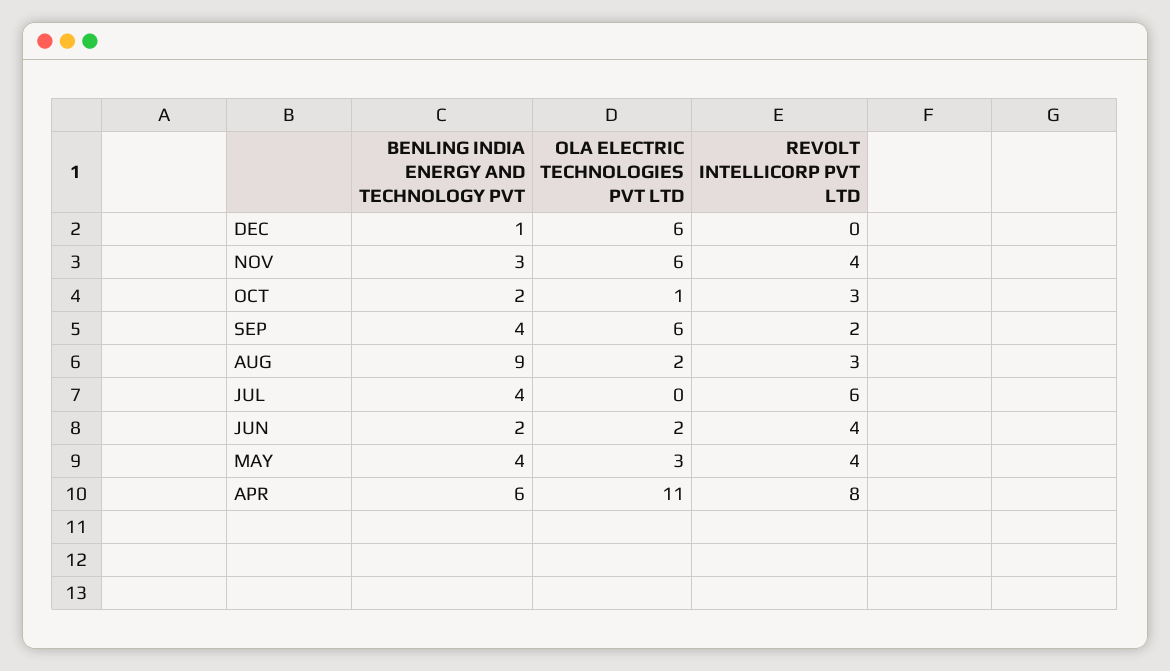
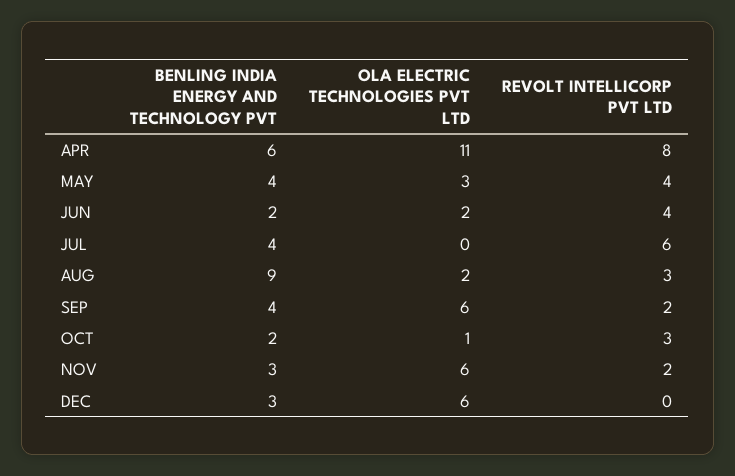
  {
    "BENLING INDIA ENERGY AND TECHNOLOGY PVT": {
-     "DEC": 1,
+     "DEC": 3,
      "NOV": 3,
      "OCT": 2,
      "SEP": 4,
      "AUG": 9,
      "JUL": 4,
      "JUN": 2,
      "MAY": 4,
      "APR": 6
    },
    "OLA ELECTRIC TECHNOLOGIES PVT LTD": {
      "DEC": 6,
      "NOV": 6,
      "OCT": 1,
      "SEP": 6,
      "AUG": 2,
      "JUL": 0,
      "JUN": 2,
      "MAY": 3,
      "APR": 11
    },
    "REVOLT INTELLICORP PVT LTD": {
      "DEC": 0,
-     "NOV": 4,
+     "NOV": 2,
      "OCT": 3,
      "SEP": 2,
      "AUG": 3,
      "JUL": 6,
      "JUN": 4,
      "MAY": 4,
      "APR": 8
    }
  }

